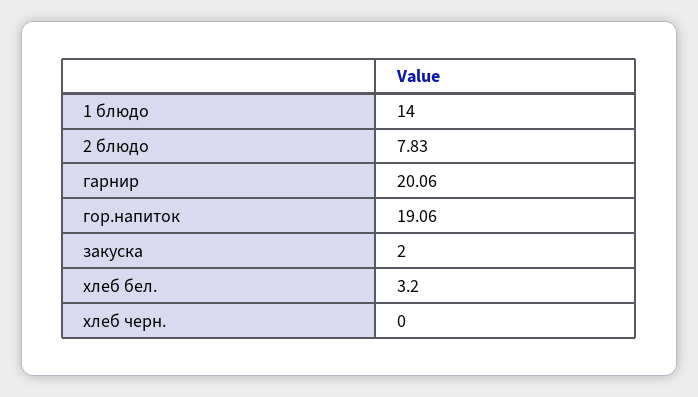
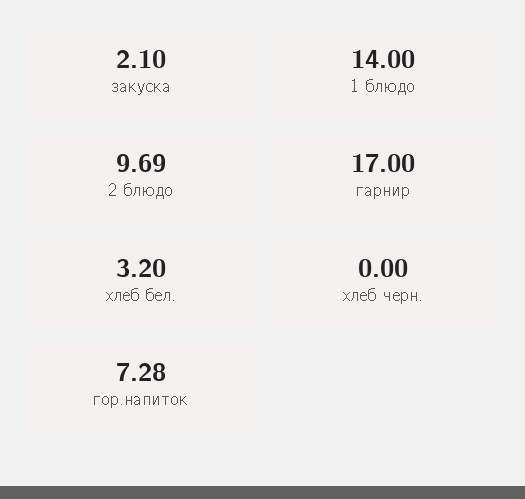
  {
    "1 блюдо": 14,
-   "2 блюдо": 7.83,
+   "2 блюдо": 9.69,
-   "гарнир": 20.06,
+   "гарнир": 17,
-   "гор.напиток": 19.06,
+   "гор.напиток": 7.28,
-   "закуска": 2,
+   "закуска": 2.1,
    "хлеб бел.": 3.2,
    "хлеб черн.": 0
  }

